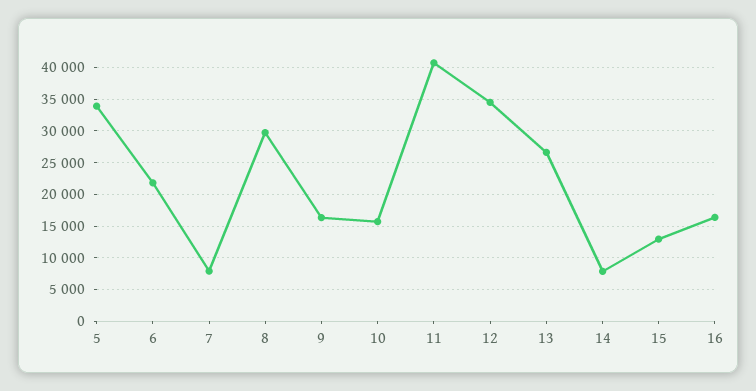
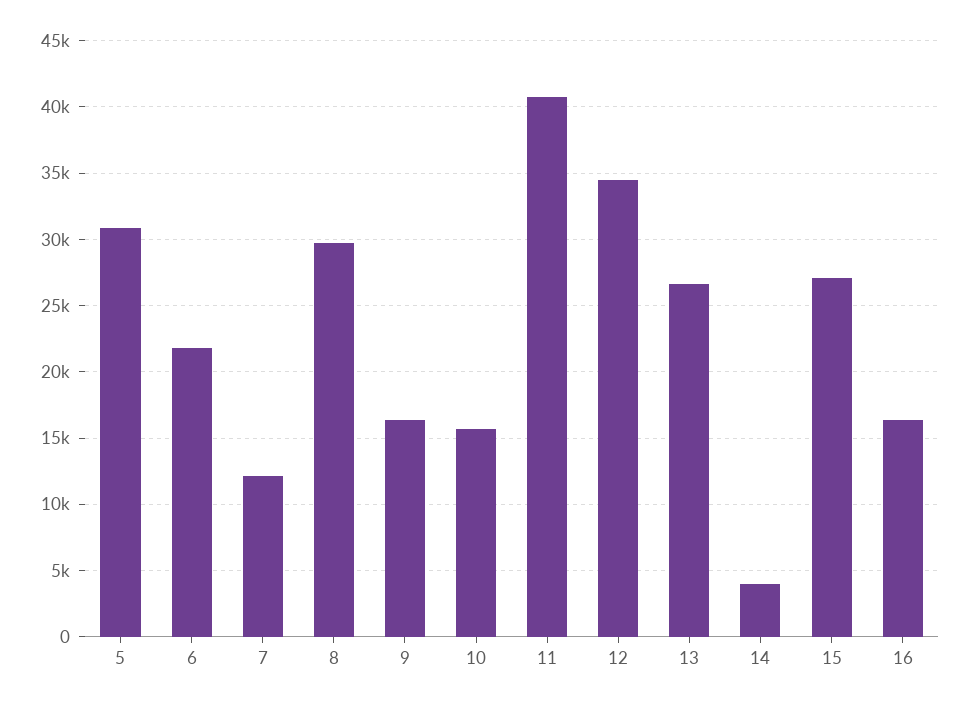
  {
-   "5": 34000,
+   "5": 31000,
    "6": 22000,
-   "7": 8000,
+   "7": 12000,
    "8": 30000,
    "9": 16500,
    "10": 15500,
    "11": 41000,
    "12": 34500,
    "13": 26500,
-   "14": 8000,
+   "14": 4000,
-   "15": 13000,
+   "15": 27000,
    "16": 16500
  }

